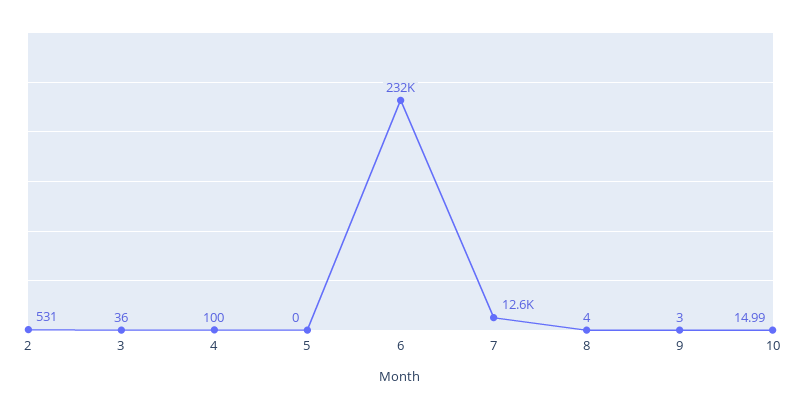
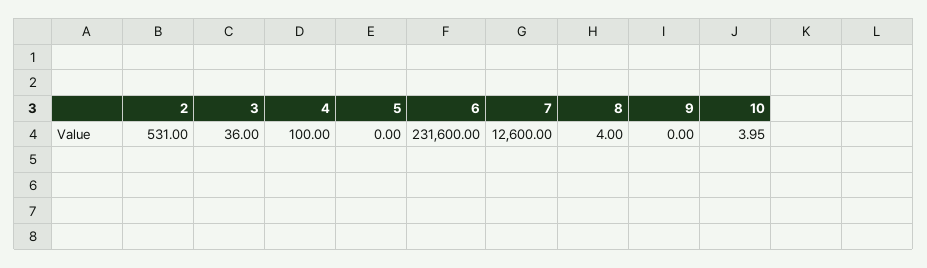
  {
    "2": 531,
    "3": 36,
    "4": 100,
    "5": 0,
    "6": 231600,
    "7": 12600,
    "8": 4,
-   "9": 3,
+   "9": 0,
-   "10": 14.99
+   "10": 3.95
  }

